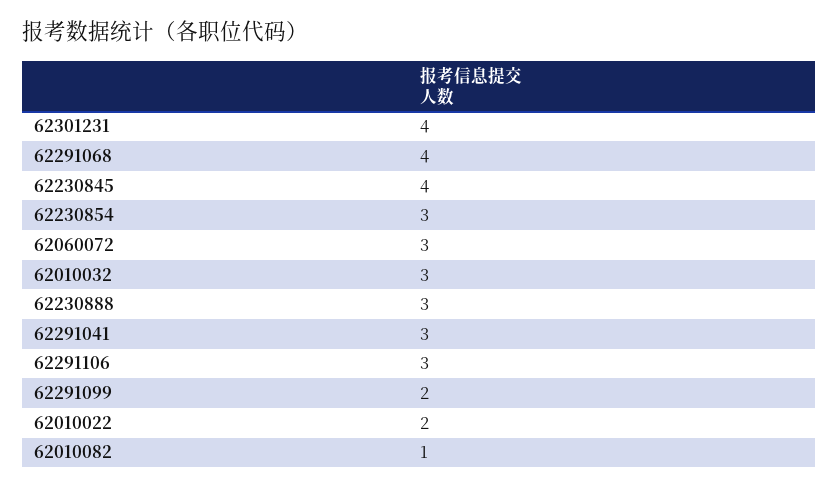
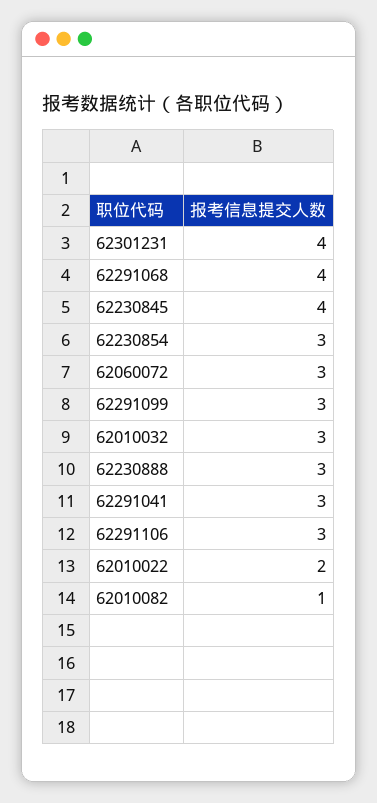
  {
    "62301231": 4,
    "62291068": 4,
    "62230845": 4,
    "62230854": 3,
    "62060072": 3,
    "62010032": 3,
    "62230888": 3,
    "62291041": 3,
    "62291106": 3,
-   "62291099": 2,
+   "62291099": 3,
    "62010022": 2,
    "62010082": 1
  }

